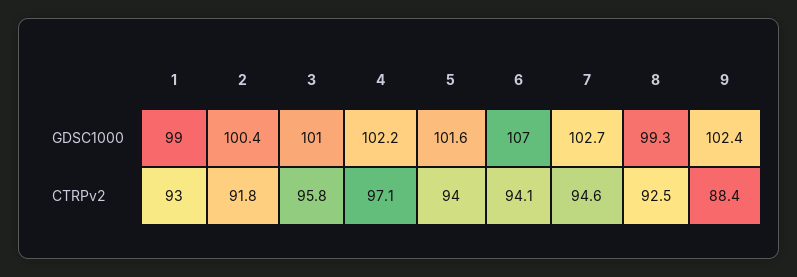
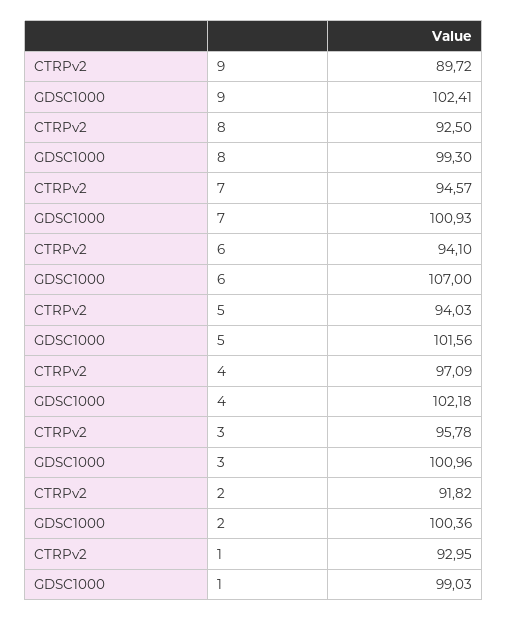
  {
    "1": {
      "GDSC1000": 99.03,
      "CTRPv2": 92.95
    },
    "2": {
      "GDSC1000": 100.36,
      "CTRPv2": 91.82
    },
    "3": {
      "GDSC1000": 100.96,
      "CTRPv2": 95.78
    },
    "4": {
      "GDSC1000": 102.18,
      "CTRPv2": 97.09
    },
    "5": {
      "GDSC1000": 101.56,
      "CTRPv2": 94.03
    },
    "6": {
      "GDSC1000": 107,
      "CTRPv2": 94.1
    },
    "7": {
-     "GDSC1000": 102.7,
+     "GDSC1000": 100.93,
      "CTRPv2": 94.57
    },
    "8": {
      "GDSC1000": 99.3,
      "CTRPv2": 92.5
    },
    "9": {
      "GDSC1000": 102.41,
-     "CTRPv2": 88.4
+     "CTRPv2": 89.72
    }
  }

